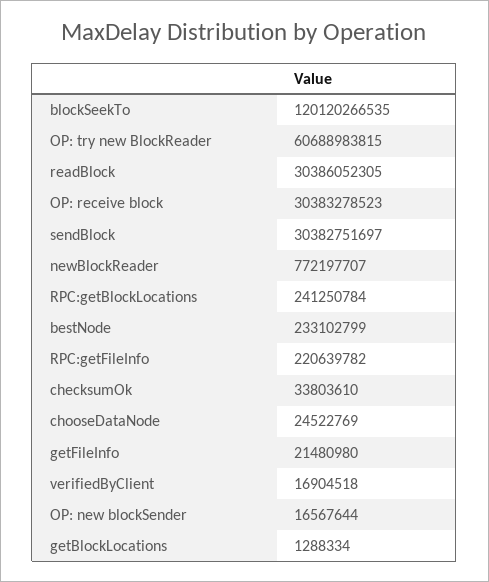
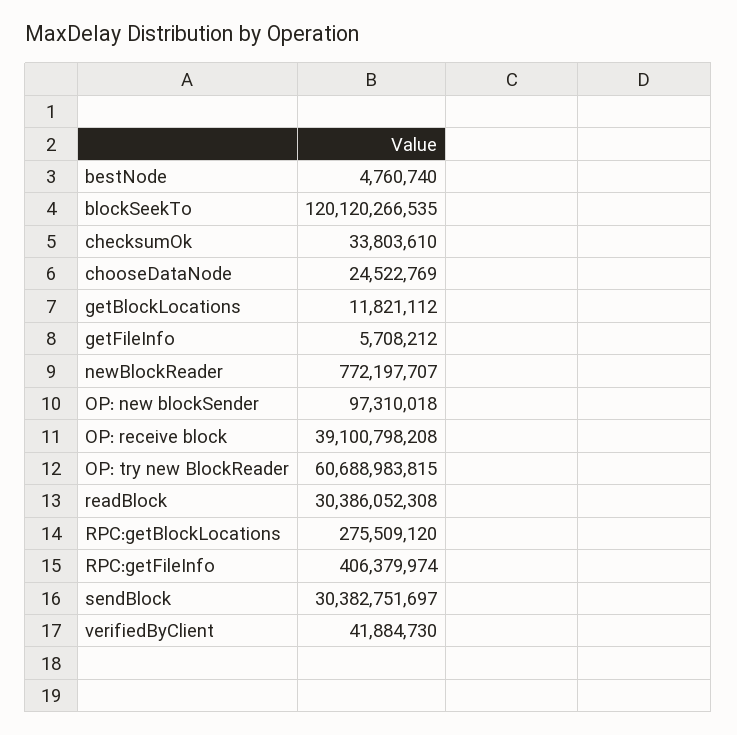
  {
    "blockSeekTo": 120120266535,
    "OP: try new BlockReader": 60688983815,
-   "readBlock": 30386052305,
+   "readBlock": 30386052308,
-   "OP: receive block": 30383278523,
+   "OP: receive block": 39100798208,
    "sendBlock": 30382751697,
    "newBlockReader": 772197707,
-   "RPC:getBlockLocations": 241250784,
+   "RPC:getBlockLocations": 275509120,
-   "bestNode": 233102799,
+   "bestNode": 4760740,
-   "RPC:getFileInfo": 220639782,
+   "RPC:getFileInfo": 406379974,
    "checksumOk": 33803610,
    "chooseDataNode": 24522769,
-   "getFileInfo": 21480980,
+   "getFileInfo": 5708212,
-   "verifiedByClient": 16904518,
+   "verifiedByClient": 41884730,
-   "OP: new blockSender": 16567644,
+   "OP: new blockSender": 97310018,
-   "getBlockLocations": 1288334
+   "getBlockLocations": 11821112
  }

